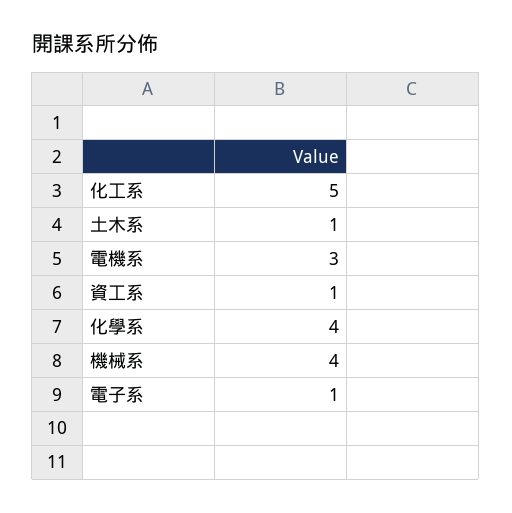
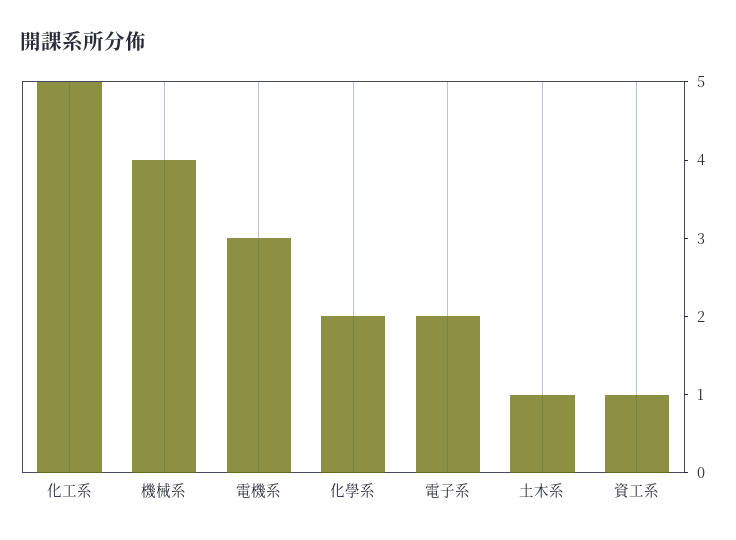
  {
    "化工系": 5,
    "土木系": 1,
    "電機系": 3,
    "資工系": 1,
-   "化學系": 4,
+   "化學系": 2,
    "機械系": 4,
-   "電子系": 1
+   "電子系": 2
  }

